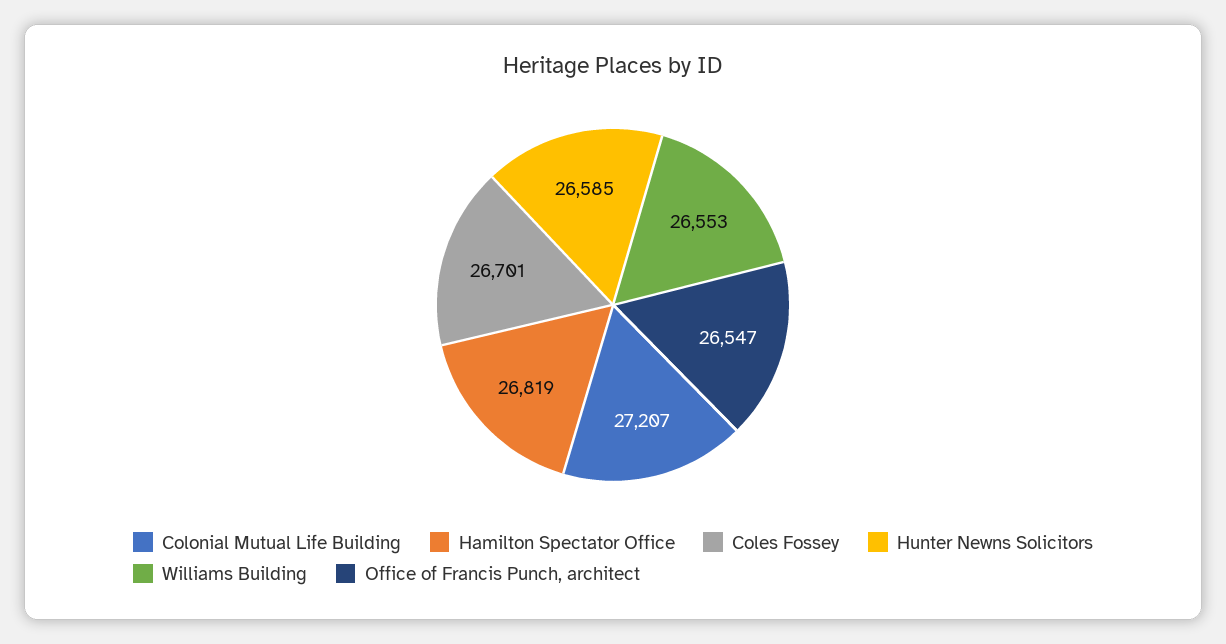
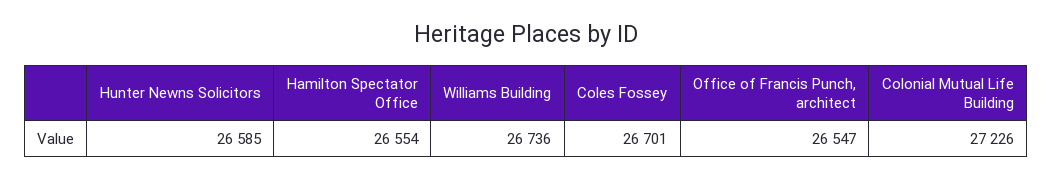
  {
-   "Colonial Mutual Life Building": 27207,
+   "Colonial Mutual Life Building": 27226,
-   "Hamilton Spectator Office": 26819,
+   "Hamilton Spectator Office": 26554,
    "Coles Fossey": 26701,
    "Hunter Newns Solicitors": 26585,
-   "Williams Building": 26553,
+   "Williams Building": 26736,
    "Office of Francis Punch, architect": 26547
  }

